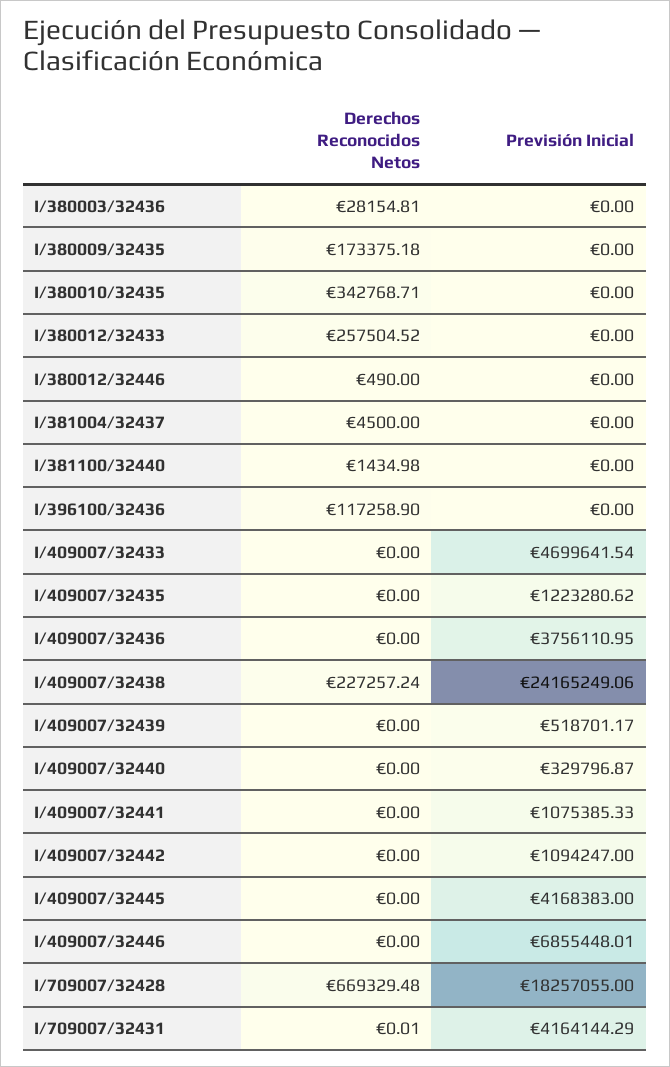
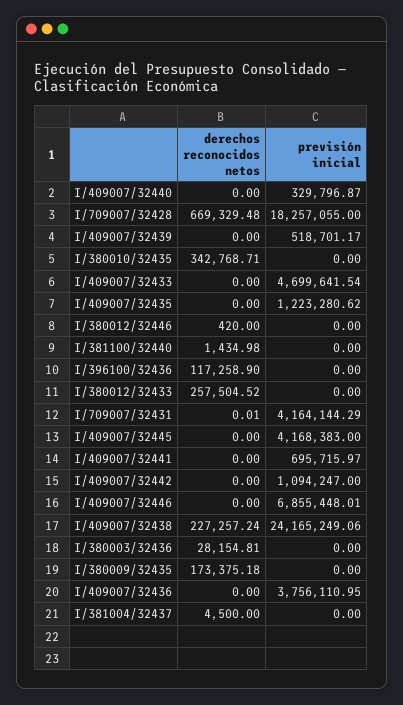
  {
    "Derechos Reconocidos Netos": {
      "I/380003/32436": 28154.81,
      "I/380009/32435": 173375.18,
      "I/380010/32435": 342768.71,
      "I/380012/32433": 257504.52,
-     "I/380012/32446": 490,
+     "I/380012/32446": 420,
      "I/381004/32437": 4500,
      "I/381100/32440": 1434.98,
      "I/396100/32436": 117258.9,
      "I/409007/32433": 0,
      "I/409007/32435": 0,
      "I/409007/32436": 0,
      "I/409007/32438": 227257.24,
      "I/409007/32439": 0,
      "I/409007/32440": 0,
      "I/409007/32441": 0,
      "I/409007/32442": 0,
      "I/409007/32445": 0,
      "I/409007/32446": 0,
      "I/709007/32428": 669329.48,
      "I/709007/32431": 0.01
    },
    "Previsión Inicial": {
      "I/380003/32436": 0,
      "I/380009/32435": 0,
      "I/380010/32435": 0,
      "I/380012/32433": 0,
      "I/380012/32446": 0,
      "I/381004/32437": 0,
      "I/381100/32440": 0,
      "I/396100/32436": 0,
      "I/409007/32433": 4699641.54,
      "I/409007/32435": 1223280.62,
      "I/409007/32436": 3756110.95,
      "I/409007/32438": 24165249.06,
      "I/409007/32439": 518701.17,
      "I/409007/32440": 329796.87,
-     "I/409007/32441": 1075385.33,
+     "I/409007/32441": 695715.97,
      "I/409007/32442": 1094247,
      "I/409007/32445": 4168383,
      "I/409007/32446": 6855448.01,
      "I/709007/32428": 18257055,
      "I/709007/32431": 4164144.29
    }
  }

